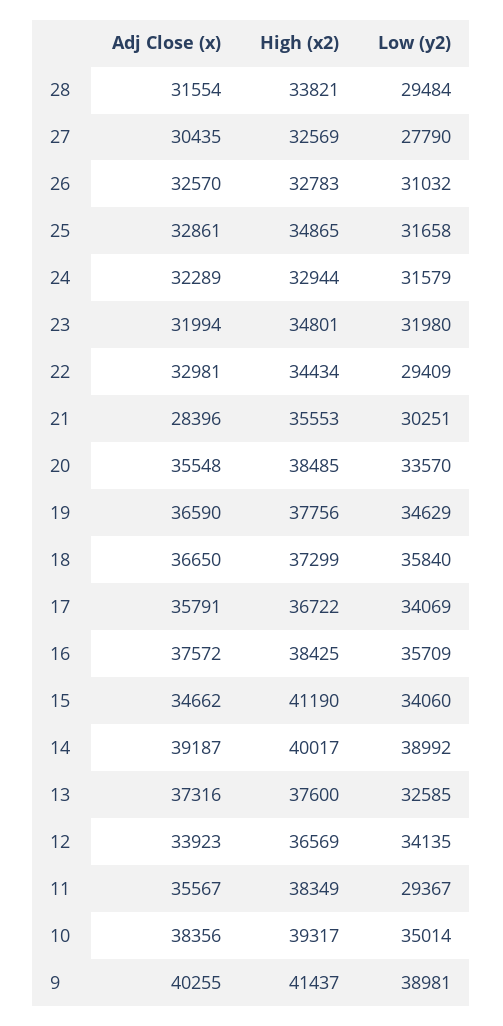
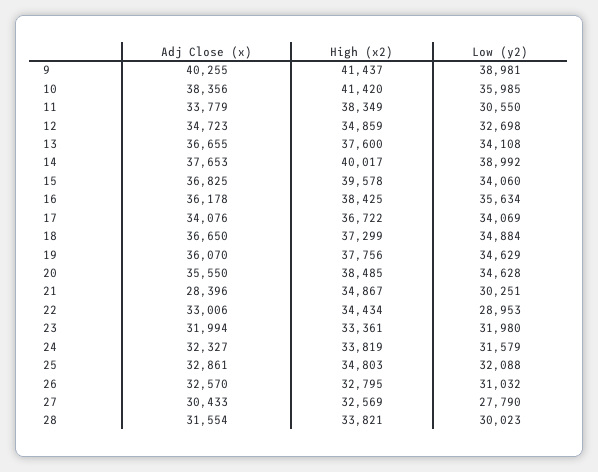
  {
    "Adj Close (x)": {
      "28": 31554,
-     "27": 30435,
+     "27": 30433,
      "26": 32570,
      "25": 32861,
-     "24": 32289,
+     "24": 32327,
      "23": 31994,
-     "22": 32981,
+     "22": 33006,
      "21": 28396,
-     "20": 35548,
+     "20": 35550,
-     "19": 36590,
+     "19": 36070,
      "18": 36650,
-     "17": 35791,
+     "17": 34076,
-     "16": 37572,
+     "16": 36178,
-     "15": 34662,
+     "15": 36825,
-     "14": 39187,
+     "14": 37653,
-     "13": 37316,
+     "13": 36655,
-     "12": 33923,
+     "12": 34723,
-     "11": 35567,
+     "11": 33779,
      "10": 38356,
      "9": 40255
    },
    "High (x2)": {
      "28": 33821,
      "27": 32569,
-     "26": 32783,
+     "26": 32795,
-     "25": 34865,
+     "25": 34803,
-     "24": 32944,
+     "24": 33819,
-     "23": 34801,
+     "23": 33361,
      "22": 34434,
-     "21": 35553,
+     "21": 34867,
      "20": 38485,
      "19": 37756,
      "18": 37299,
      "17": 36722,
      "16": 38425,
-     "15": 41190,
+     "15": 39578,
      "14": 40017,
      "13": 37600,
-     "12": 36569,
+     "12": 34859,
      "11": 38349,
-     "10": 39317,
+     "10": 41420,
      "9": 41437
    },
    "Low (y2)": {
-     "28": 29484,
+     "28": 30023,
      "27": 27790,
      "26": 31032,
-     "25": 31658,
+     "25": 32088,
      "24": 31579,
      "23": 31980,
-     "22": 29409,
+     "22": 28953,
      "21": 30251,
-     "20": 33570,
+     "20": 34628,
      "19": 34629,
-     "18": 35840,
+     "18": 34884,
      "17": 34069,
-     "16": 35709,
+     "16": 35634,
      "15": 34060,
      "14": 38992,
-     "13": 32585,
+     "13": 34108,
-     "12": 34135,
+     "12": 32698,
-     "11": 29367,
+     "11": 30550,
-     "10": 35014,
+     "10": 35985,
      "9": 38981
    }
  }

